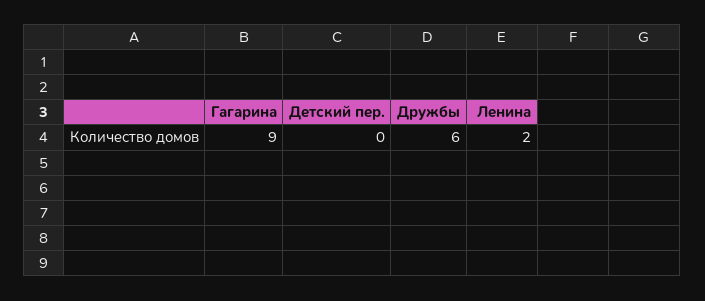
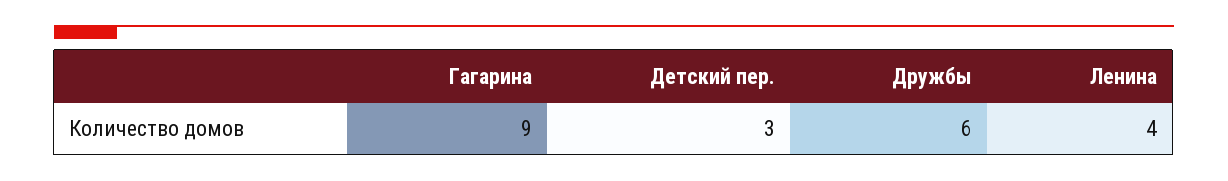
  {
    "Гагарина": 9,
-   "Детский пер.": 0,
+   "Детский пер.": 3,
    "Дружбы": 6,
-   "Ленина": 2
+   "Ленина": 4
  }

